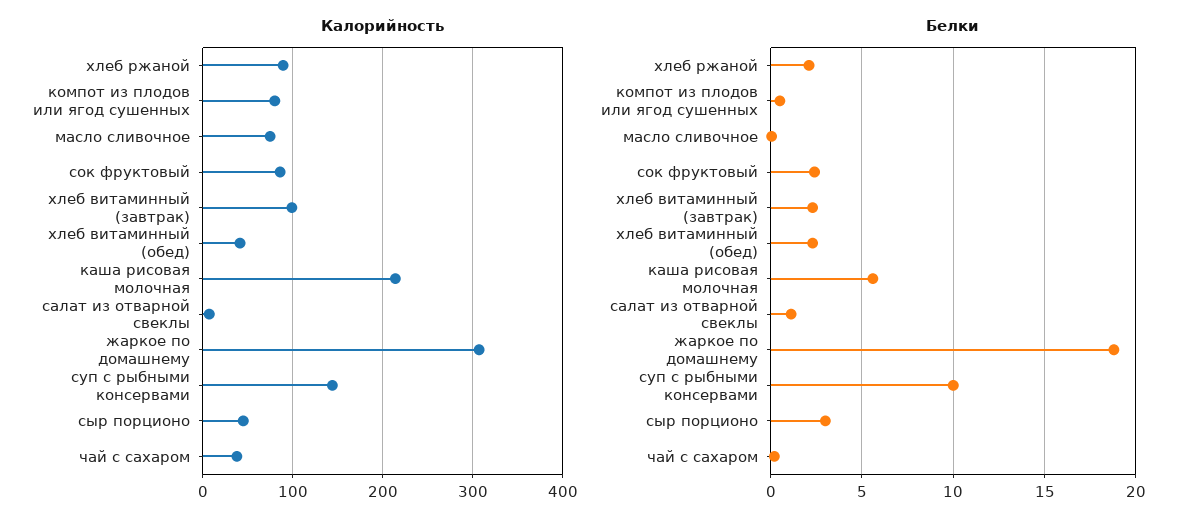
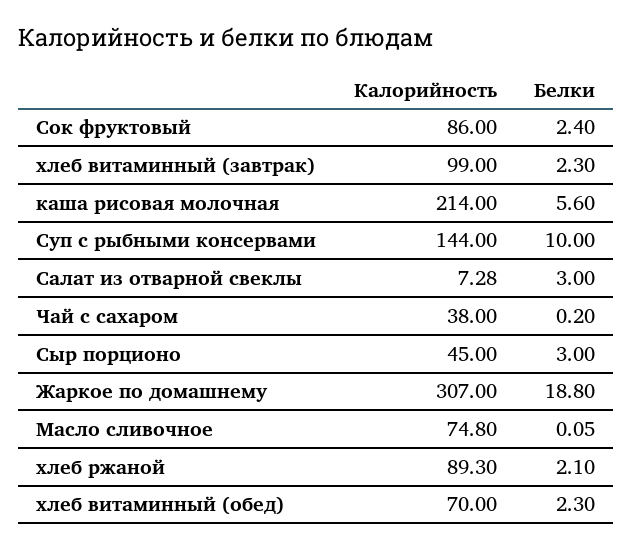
  {
    "Калорийность": {
      "хлеб ржаной": 89.3,
-     "компот из плодов или ягод сушенных": 80,
      "масло сливочное": 74.8,
      "сок фруктовый": 86,
      "хлеб витаминный (завтрак)": 99,
-     "хлеб витаминный (обед)": 40,
+     "хлеб витаминный (обед)": 70,
      "каша рисовая молочная": 214,
      "салат из отварной свеклы": 7.28,
      "жаркое по домашнему": 307,
      "суп с рыбными консервами": 144,
      "сыр порционо": 45,
      "чай с сахаром": 38
    },
    "Белки": {
      "хлеб ржаной": 2.1,
-     "компот из плодов или ягод сушенных": 0.5,
      "масло сливочное": 0.05,
      "сок фруктовый": 2.4,
      "хлеб витаминный (завтрак)": 2.3,
      "хлеб витаминный (обед)": 2.3,
      "каша рисовая молочная": 5.6,
-     "салат из отварной свеклы": 1,
+     "салат из отварной свеклы": 3,
      "жаркое по домашнему": 18.8,
      "суп с рыбными консервами": 10,
      "сыр порционо": 3,
      "чай с сахаром": 0.2
    }
  }

